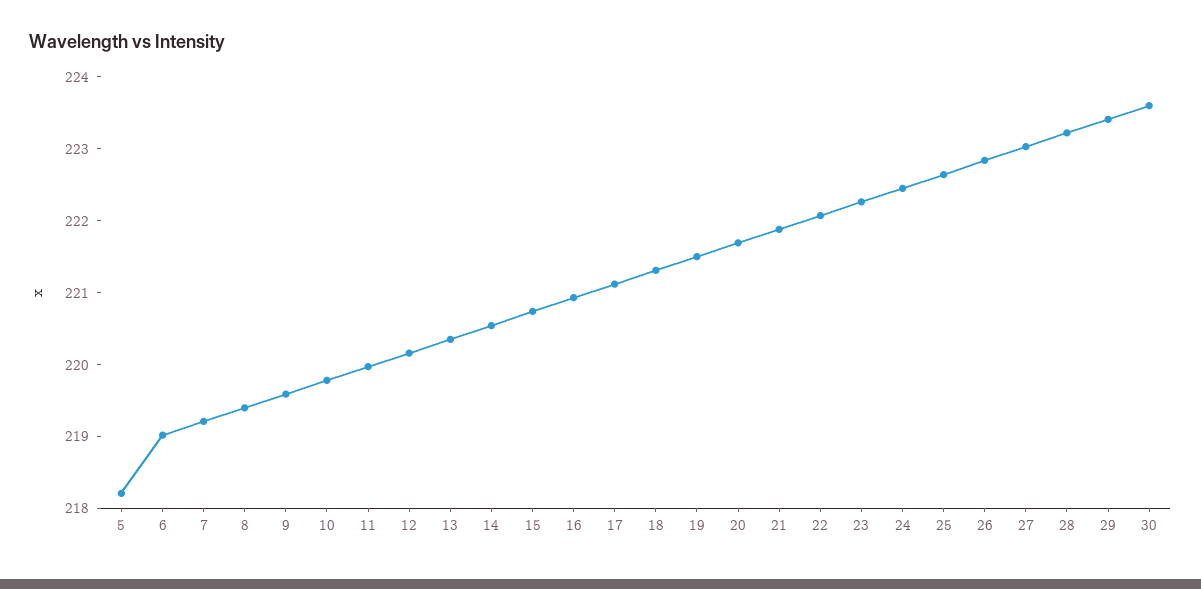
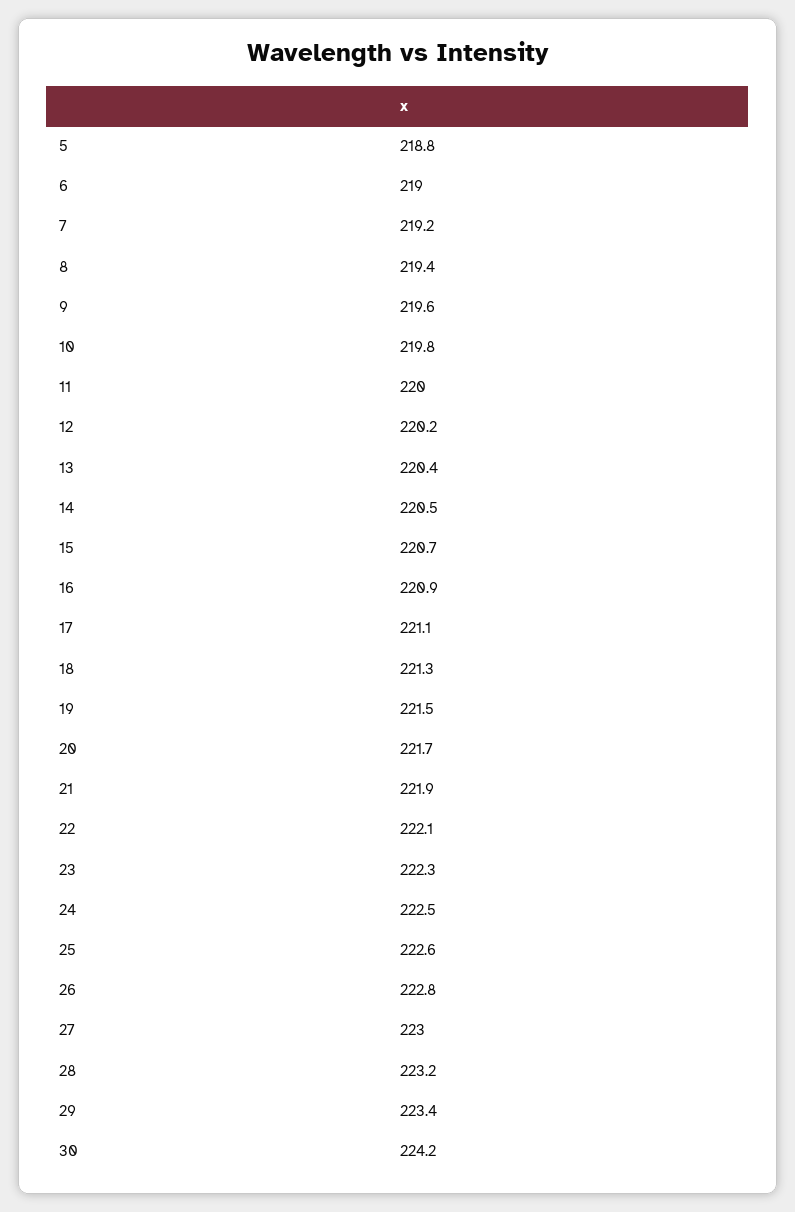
  {
-   "5": 218.2,
+   "5": 218.8,
    "6": 219,
    "7": 219.2,
    "8": 219.4,
    "9": 219.6,
    "10": 219.8,
    "11": 220,
    "12": 220.2,
    "13": 220.4,
    "14": 220.5,
    "15": 220.7,
    "16": 220.9,
    "17": 221.1,
    "18": 221.3,
    "19": 221.5,
    "20": 221.7,
    "21": 221.9,
    "22": 222.1,
    "23": 222.3,
    "24": 222.5,
    "25": 222.6,
    "26": 222.8,
    "27": 223,
    "28": 223.2,
    "29": 223.4,
-   "30": 223.6
+   "30": 224.2
  }

